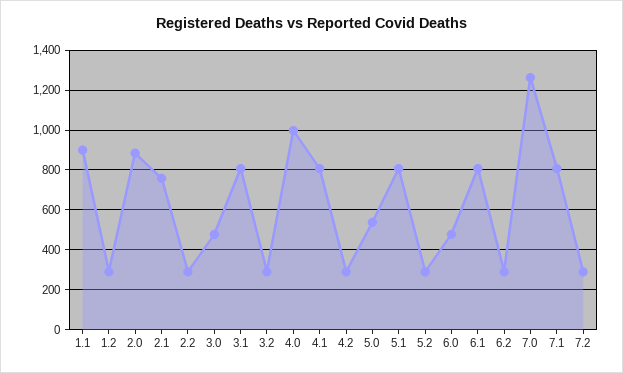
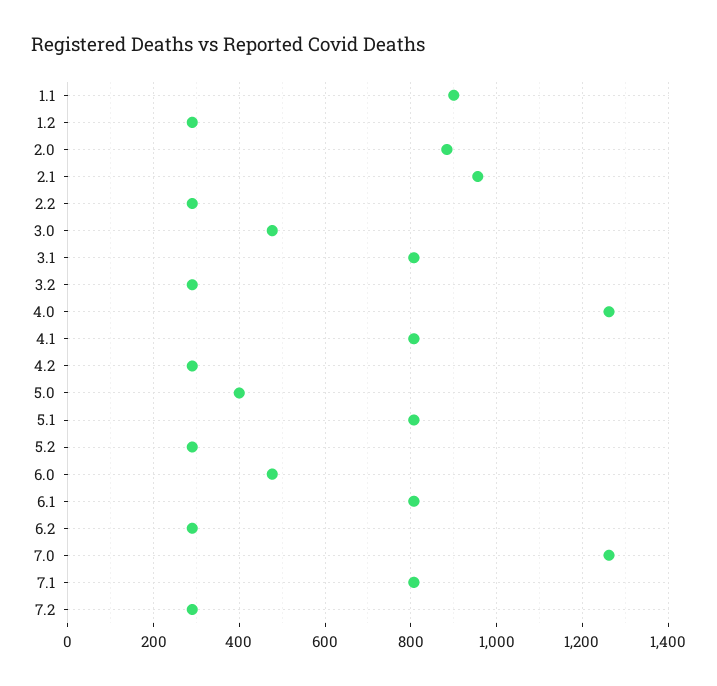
  {
    "1.1": 900,
    "1.2": 300,
    "2.0": 880,
-   "2.1": 750,
+   "2.1": 960,
    "2.2": 300,
    "3.0": 480,
    "3.1": 800,
    "3.2": 300,
-   "4.0": 1000,
+   "4.0": 1260,
    "4.1": 800,
    "4.2": 300,
-   "5.0": 550,
+   "5.0": 400,
    "5.1": 800,
    "5.2": 300,
    "6.0": 480,
    "6.1": 800,
    "6.2": 300,
    "7.0": 1260,
    "7.1": 800,
    "7.2": 300
  }

